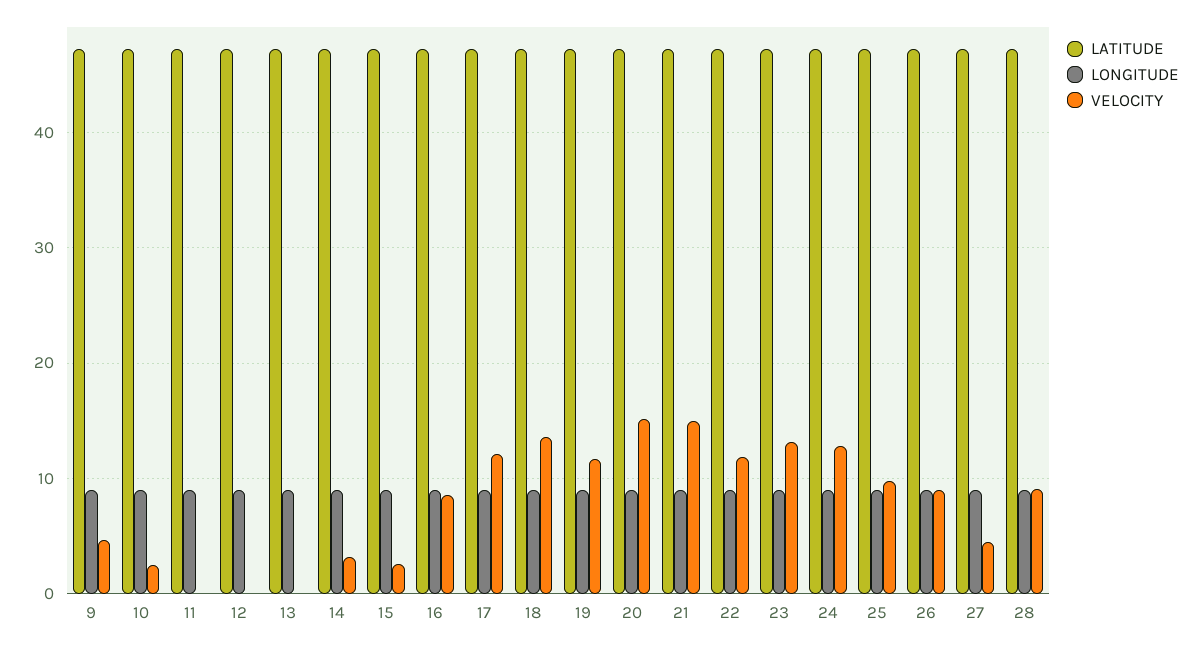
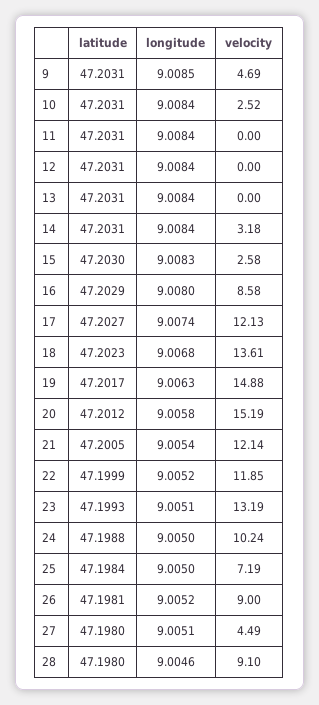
  {
    "LATITUDE": {
      "9": 47.2031,
      "10": 47.2031,
      "11": 47.2031,
      "12": 47.2031,
      "13": 47.2031,
      "14": 47.2031,
      "15": 47.203,
      "16": 47.2029,
      "17": 47.2027,
      "18": 47.2023,
      "19": 47.2017,
      "20": 47.2012,
      "21": 47.2005,
      "22": 47.1999,
      "23": 47.1993,
      "24": 47.1988,
      "25": 47.1984,
      "26": 47.1981,
      "27": 47.198,
      "28": 47.198
    },
    "LONGITUDE": {
      "9": 9.0085,
      "10": 9.0084,
      "11": 9.0084,
      "12": 9.0084,
      "13": 9.0084,
      "14": 9.0084,
      "15": 9.0083,
      "16": 9.008,
      "17": 9.0074,
      "18": 9.0068,
      "19": 9.0063,
      "20": 9.0058,
      "21": 9.0054,
      "22": 9.0052,
      "23": 9.0051,
      "24": 9.005,
      "25": 9.005,
      "26": 9.0052,
      "27": 9.0051,
      "28": 9.0046
    },
    "VELOCITY": {
      "9": 4.69,
      "10": 2.52,
      "11": 0,
      "12": 0,
      "13": 0,
      "14": 3.18,
      "15": 2.58,
      "16": 8.58,
      "17": 12.13,
      "18": 13.61,
-     "19": 12,
+     "19": 14.88,
      "20": 15.19,
-     "21": 15,
+     "21": 12.14,
      "22": 11.85,
      "23": 13.19,
-     "24": 13,
+     "24": 10.24,
-     "25": 10,
+     "25": 7.19,
      "26": 9,
      "27": 4.49,
      "28": 9.1
    }
  }

